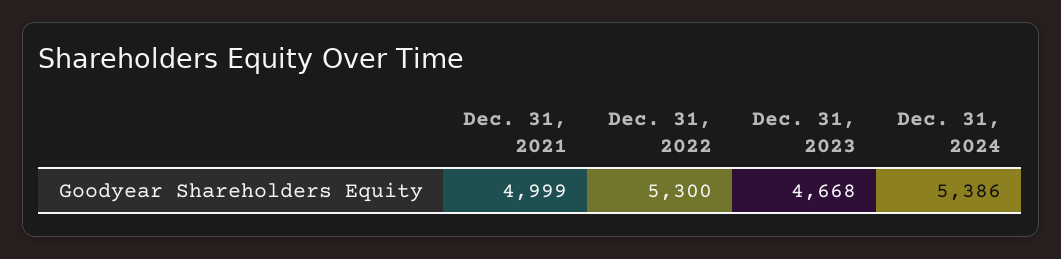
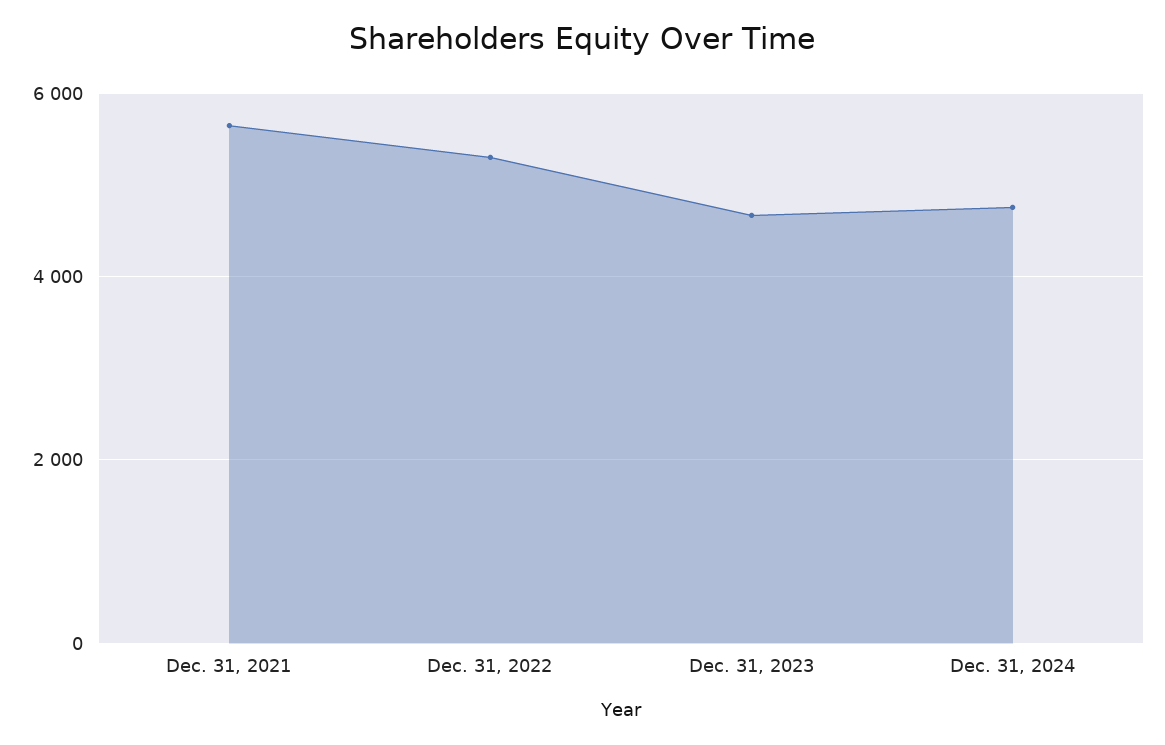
  {
-   "Dec. 31, 2021": 4999,
+   "Dec. 31, 2021": 5600,
    "Dec. 31, 2022": 5300,
    "Dec. 31, 2023": 4668,
-   "Dec. 31, 2024": 5386
+   "Dec. 31, 2024": 4800
  }

